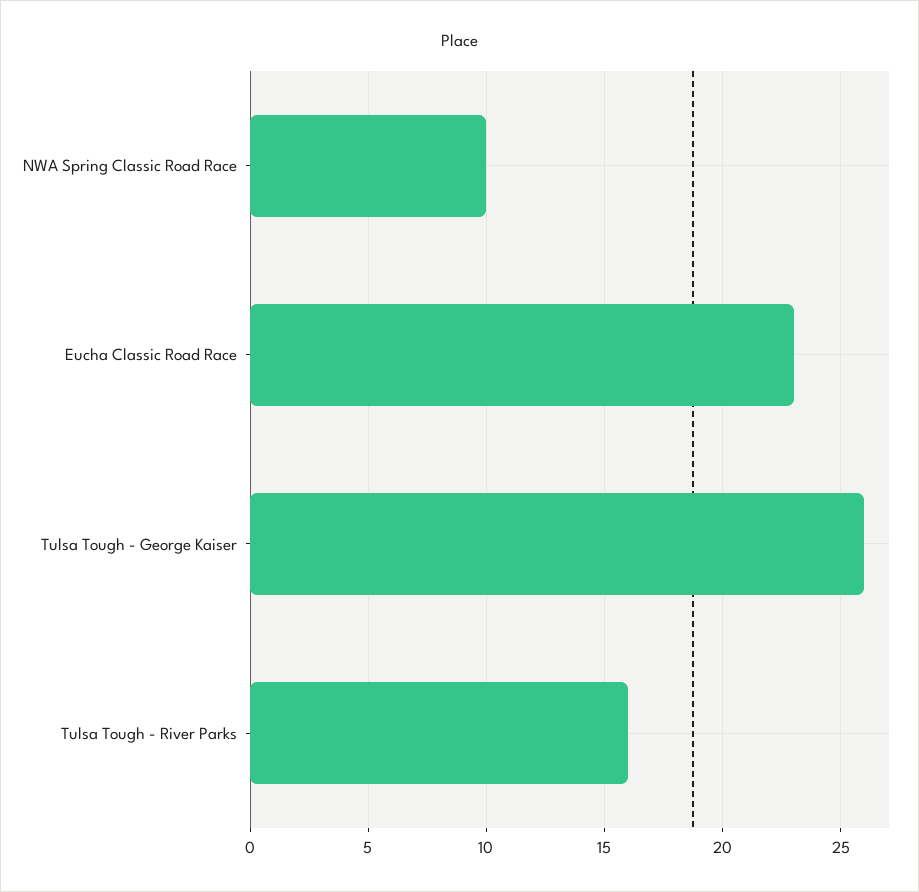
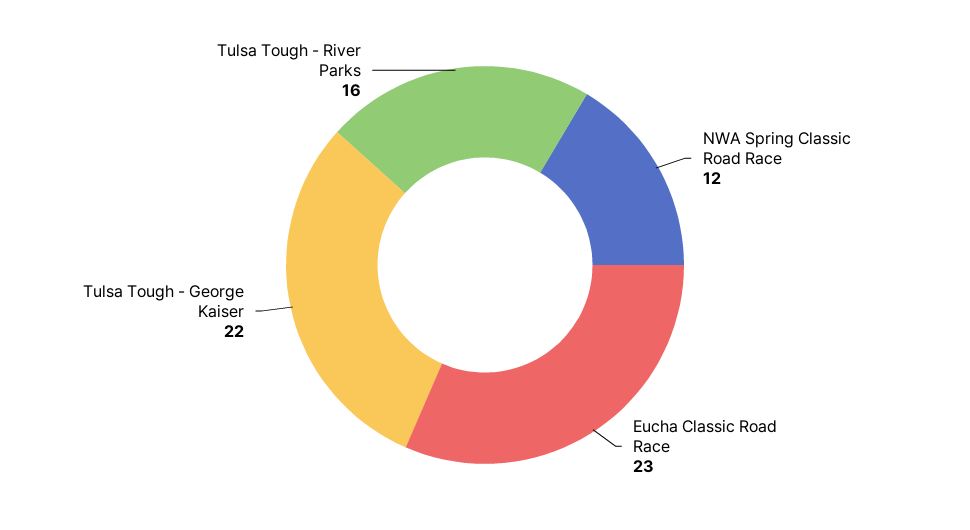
  {
-   "NWA Spring Classic Road Race": 10,
+   "NWA Spring Classic Road Race": 12,
    "Eucha Classic Road Race": 23,
-   "Tulsa Tough - George Kaiser": 26,
+   "Tulsa Tough - George Kaiser": 22,
    "Tulsa Tough - River Parks": 16
  }

